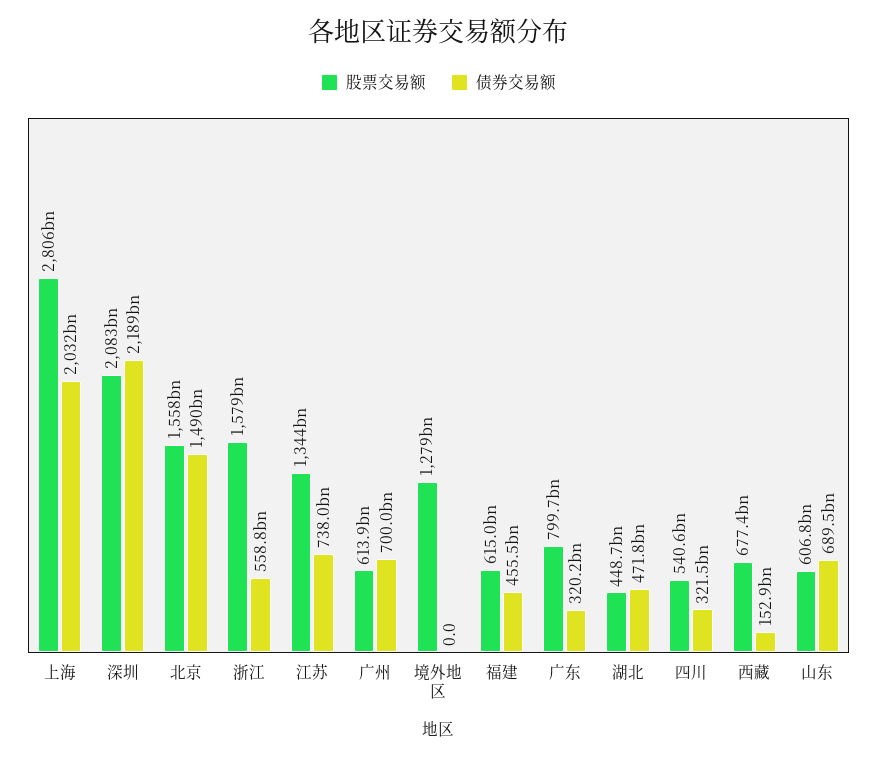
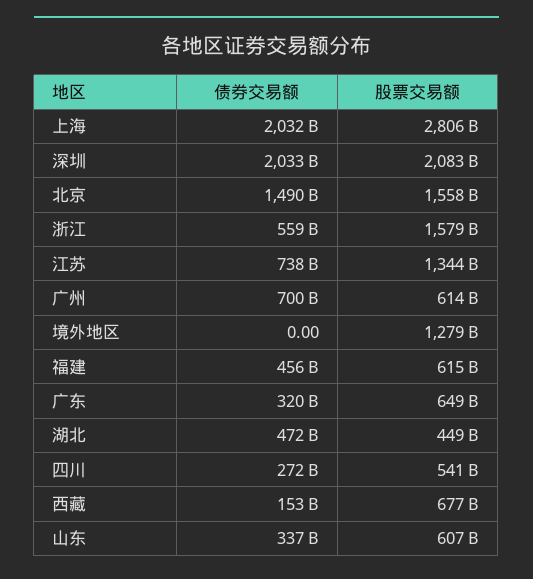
  {
    "股票交易额": {
      "上海": 2806000000000,
      "深圳": 2083000000000,
      "北京": 1558000000000,
      "浙江": 1579000000000,
      "江苏": 1344000000000,
      "广州": 613900000000,
      "境外地区": 1279000000000,
      "福建": 615000000000,
-     "广东": 799700000000,
+     "广东": 649000000000,
      "湖北": 448700000000,
      "四川": 540600000000,
      "西藏": 677400000000,
      "山东": 606800000000
    },
    "债券交易额": {
      "上海": 2032000000000,
-     "深圳": 2189000000000,
+     "深圳": 2033000000000,
      "北京": 1490000000000,
      "浙江": 558800000000,
      "江苏": 738000000000,
      "广州": 700000000000,
      "境外地区": 0,
      "福建": 455500000000,
      "广东": 320200000000,
      "湖北": 471800000000,
-     "四川": 321500000000,
+     "四川": 272000000000,
      "西藏": 152900000000,
-     "山东": 689500000000
+     "山东": 337000000000
    }
  }

